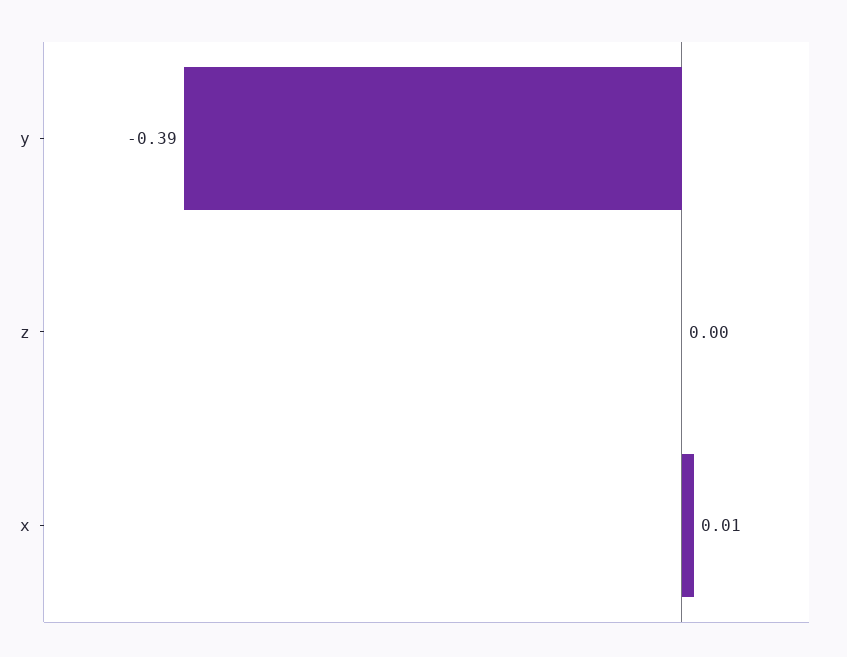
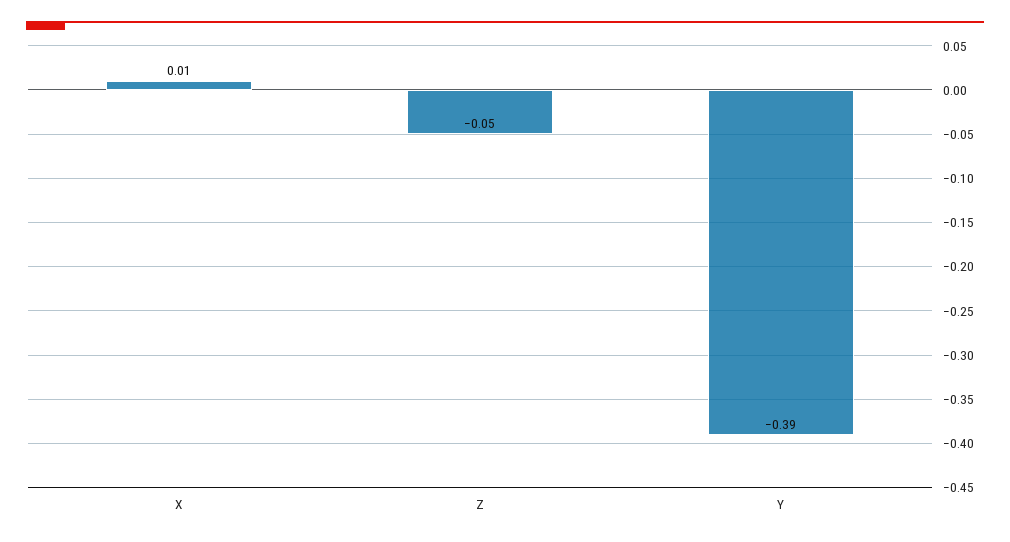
  {
    "y": -0.39,
-   "z": 0,
+   "z": -0.05,
    "x": 0.01
  }

